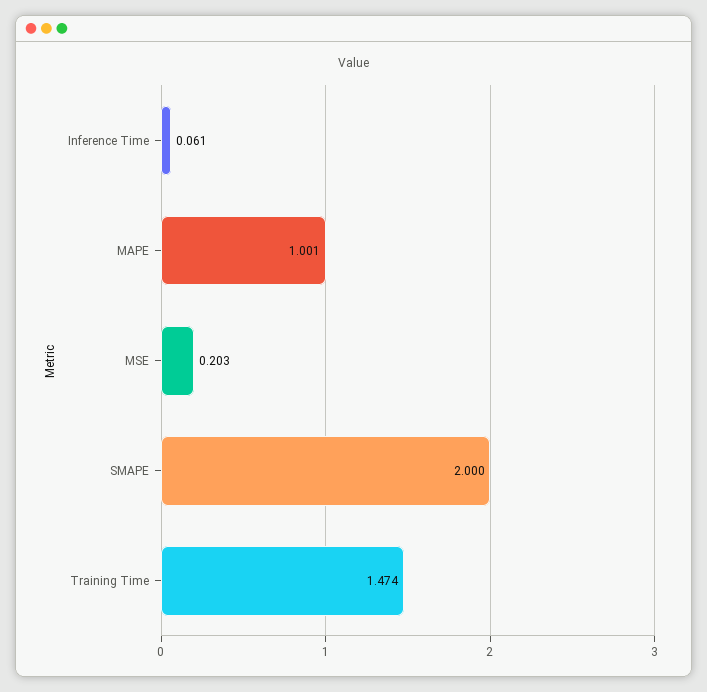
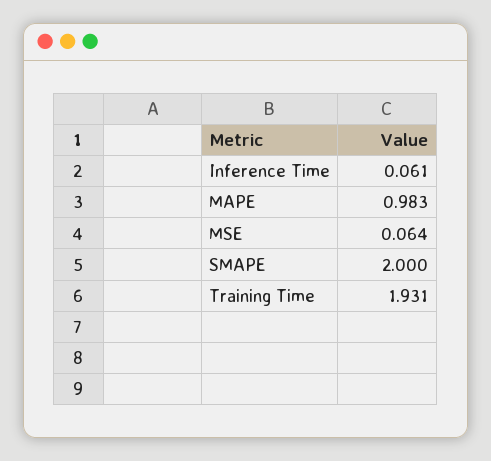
  {
    "Inference Time": 0.061,
-   "MAPE": 1.001,
+   "MAPE": 0.983,
-   "MSE": 0.203,
+   "MSE": 0.064,
    "SMAPE": 2,
-   "Training Time": 1.474
+   "Training Time": 1.931
  }

